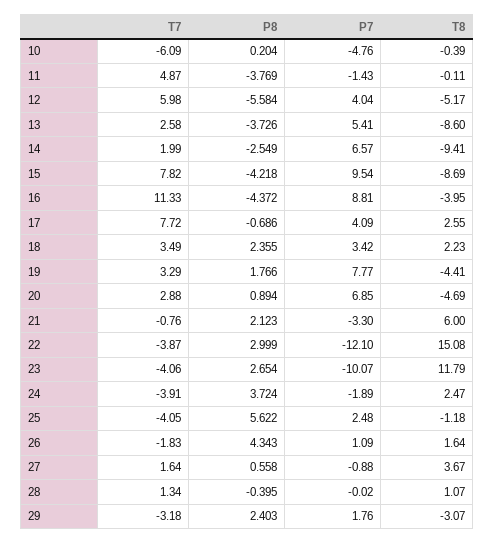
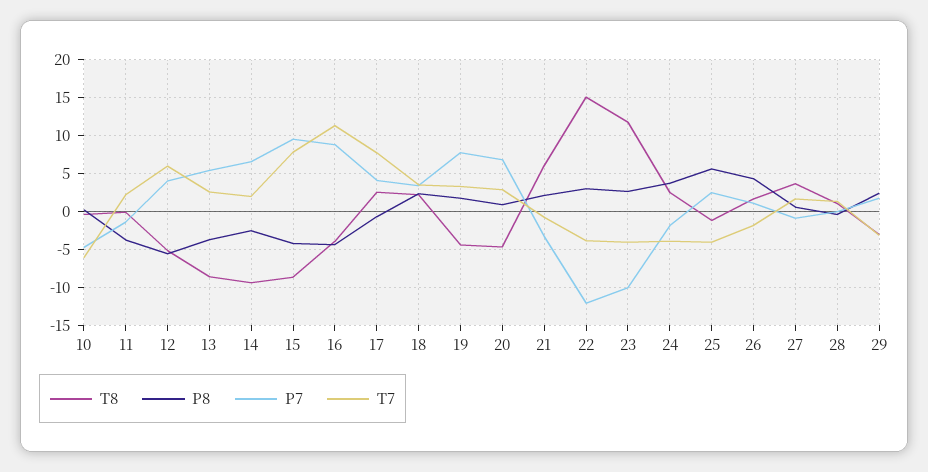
  {
    "T7": {
      "10": -6.09,
-     "11": 4.87,
+     "11": 2,
      "12": 5.98,
      "13": 2.58,
      "14": 1.99,
      "15": 7.82,
      "16": 11.33,
      "17": 7.72,
      "18": 3.49,
      "19": 3.29,
      "20": 2.88,
      "21": -0.76,
      "22": -3.87,
      "23": -4.06,
      "24": -3.91,
      "25": -4.05,
      "26": -1.83,
      "27": 1.64,
      "28": 1.34,
      "29": -3.18
    },
    "P8": {
      "10": 0.204,
      "11": -3.769,
      "12": -5.584,
      "13": -3.726,
      "14": -2.549,
      "15": -4.218,
      "16": -4.372,
      "17": -0.686,
      "18": 2.355,
      "19": 1.766,
      "20": 0.894,
      "21": 2.123,
      "22": 2.999,
      "23": 2.654,
      "24": 3.724,
      "25": 5.622,
      "26": 4.343,
      "27": 0.558,
      "28": -0.395,
      "29": 2.403
    },
    "P7": {
      "10": -4.76,
      "11": -1.43,
      "12": 4.04,
      "13": 5.41,
      "14": 6.57,
      "15": 9.54,
      "16": 8.81,
      "17": 4.09,
      "18": 3.42,
      "19": 7.77,
      "20": 6.85,
      "21": -3.3,
      "22": -12.1,
      "23": -10.07,
      "24": -1.89,
      "25": 2.48,
      "26": 1.09,
      "27": -0.88,
      "28": -0.02,
      "29": 1.76
    },
    "T8": {
      "10": -0.39,
      "11": -0.11,
      "12": -5.17,
      "13": -8.6,
      "14": -9.41,
      "15": -8.69,
      "16": -3.95,
      "17": 2.55,
      "18": 2.23,
      "19": -4.41,
      "20": -4.69,
      "21": 6,
      "22": 15.08,
      "23": 11.79,
      "24": 2.47,
      "25": -1.18,
      "26": 1.64,
      "27": 3.67,
      "28": 1.07,
      "29": -3.07
    }
  }

